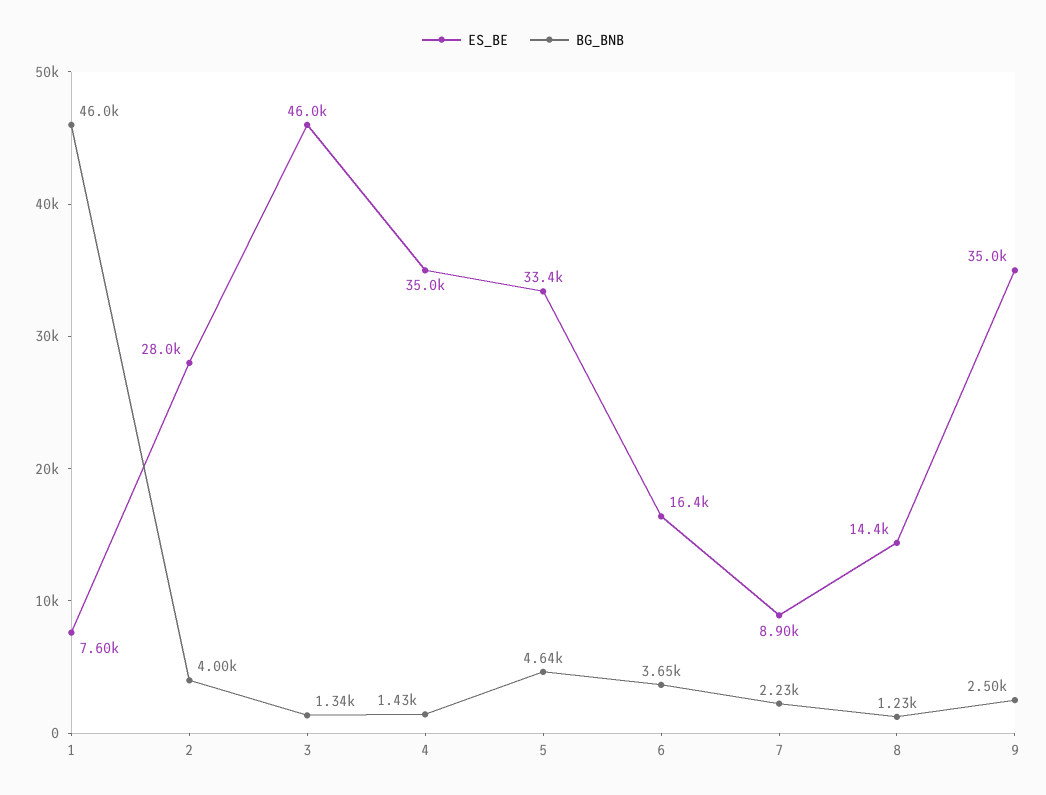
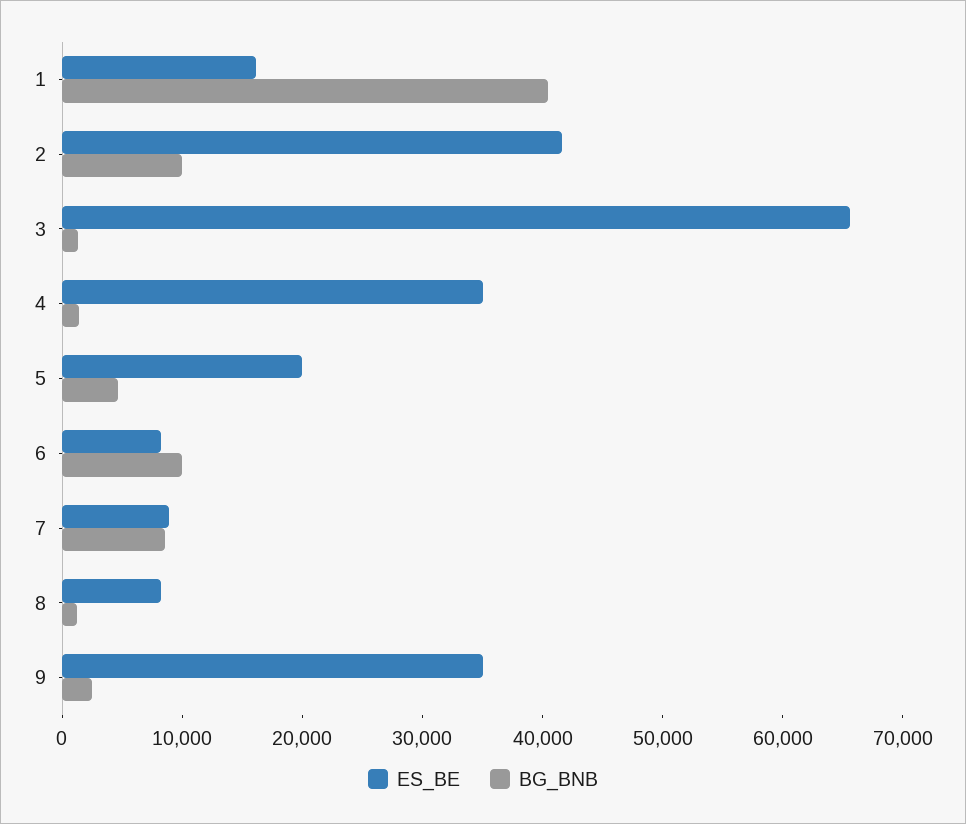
  {
    "ES_BE": {
-     "1": 7600,
+     "1": 16000,
-     "2": 28000,
+     "2": 42000,
-     "3": 46000,
+     "3": 66000,
      "4": 35000,
-     "5": 33400,
+     "5": 20000,
-     "6": 16400,
+     "6": 8000,
      "7": 8900,
-     "8": 14400,
+     "8": 8000,
      "9": 35000
    },
    "BG_BNB": {
-     "1": 46000,
+     "1": 40000,
-     "2": 4000,
+     "2": 10000,
      "3": 1340,
      "4": 1430,
      "5": 4640,
-     "6": 3650,
+     "6": 10000,
-     "7": 2230,
+     "7": 8000,
      "8": 1230,
      "9": 2500
    }
  }

